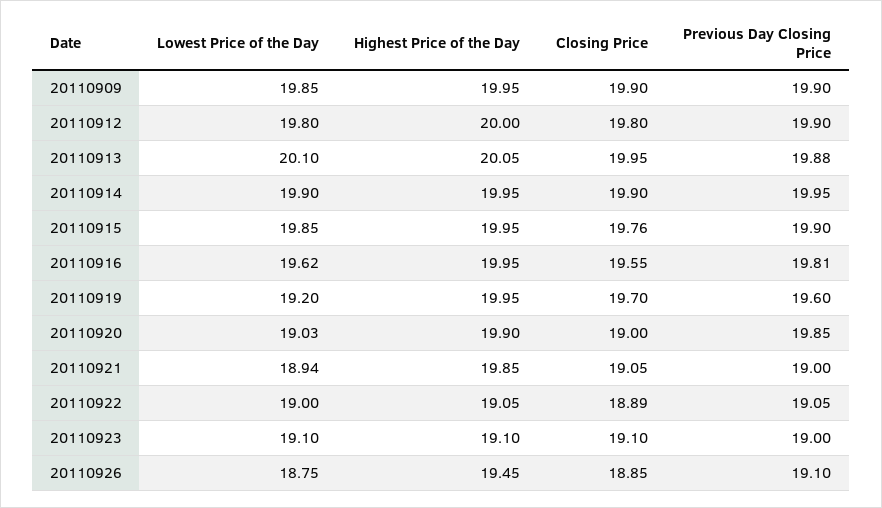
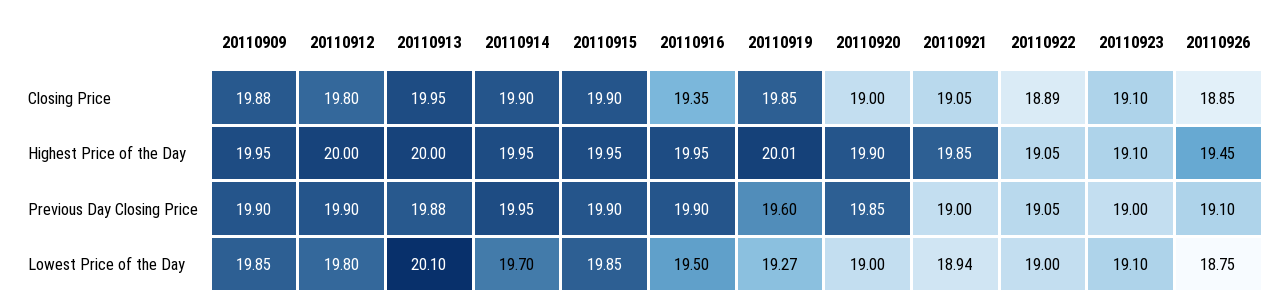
  {
    "Lowest Price of the Day": {
      "20110909": 19.85,
      "20110912": 19.8,
      "20110913": 20.1,
-     "20110914": 19.9,
+     "20110914": 19.7,
      "20110915": 19.85,
-     "20110916": 19.62,
+     "20110916": 19.5,
-     "20110919": 19.2,
+     "20110919": 19.27,
-     "20110920": 19.03,
+     "20110920": 19,
      "20110921": 18.94,
      "20110922": 19,
      "20110923": 19.1,
      "20110926": 18.75
    },
    "Highest Price of the Day": {
      "20110909": 19.95,
      "20110912": 20,
-     "20110913": 20.05,
+     "20110913": 20,
      "20110914": 19.95,
      "20110915": 19.95,
      "20110916": 19.95,
-     "20110919": 19.95,
+     "20110919": 20.01,
      "20110920": 19.9,
      "20110921": 19.85,
      "20110922": 19.05,
      "20110923": 19.1,
      "20110926": 19.45
    },
    "Closing Price": {
-     "20110909": 19.9,
+     "20110909": 19.88,
      "20110912": 19.8,
      "20110913": 19.95,
      "20110914": 19.9,
-     "20110915": 19.76,
+     "20110915": 19.9,
-     "20110916": 19.55,
+     "20110916": 19.35,
-     "20110919": 19.7,
+     "20110919": 19.85,
      "20110920": 19,
      "20110921": 19.05,
      "20110922": 18.89,
      "20110923": 19.1,
      "20110926": 18.85
    },
    "Previous Day Closing Price": {
      "20110909": 19.9,
      "20110912": 19.9,
      "20110913": 19.88,
      "20110914": 19.95,
      "20110915": 19.9,
-     "20110916": 19.81,
+     "20110916": 19.9,
      "20110919": 19.6,
      "20110920": 19.85,
      "20110921": 19,
      "20110922": 19.05,
      "20110923": 19,
      "20110926": 19.1
    }
  }

